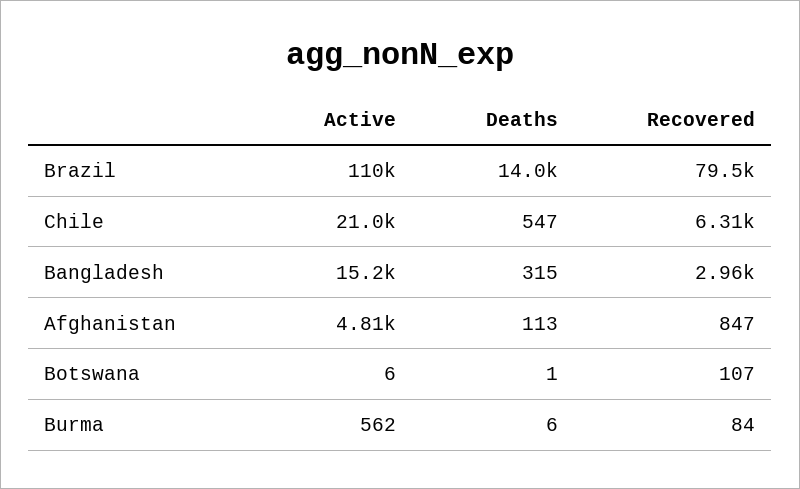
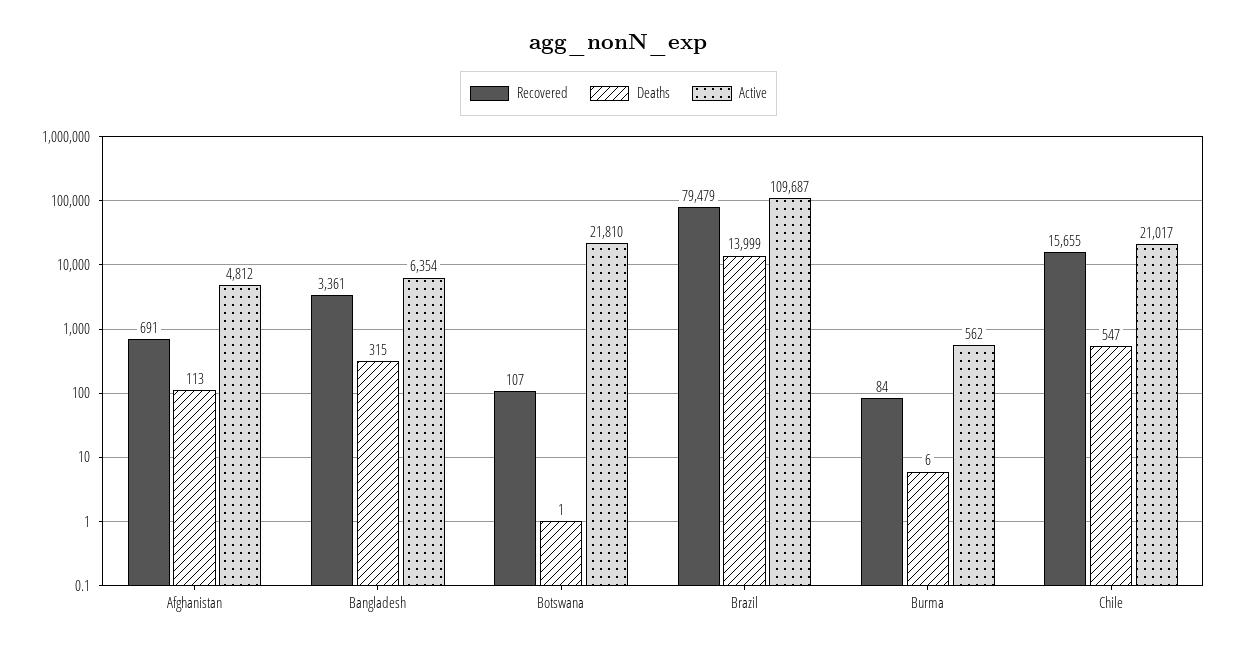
  {
    "Active": {
      "Brazil": 109687,
      "Chile": 21017,
-     "Bangladesh": 15200,
+     "Bangladesh": 6354,
      "Afghanistan": 4812,
-     "Botswana": 6,
+     "Botswana": 21810,
      "Burma": 562
    },
    "Deaths": {
      "Brazil": 13999,
      "Chile": 547,
      "Bangladesh": 315,
      "Afghanistan": 113,
      "Botswana": 1,
      "Burma": 6
    },
    "Recovered": {
      "Brazil": 79479,
-     "Chile": 6310,
+     "Chile": 15655,
-     "Bangladesh": 2960,
+     "Bangladesh": 3361,
-     "Afghanistan": 847,
+     "Afghanistan": 691,
      "Botswana": 107,
      "Burma": 84
    }
  }

